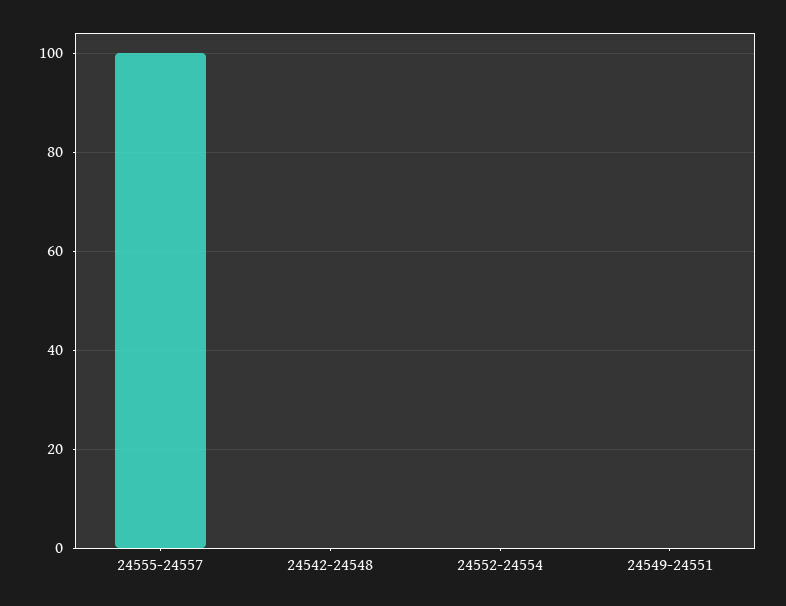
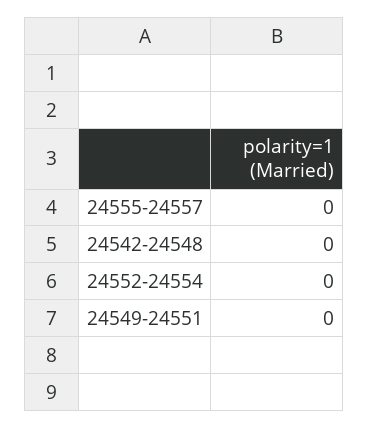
  {
-   "24555-24557": 100,
+   "24555-24557": 0,
    "24542-24548": 0,
    "24552-24554": 0,
    "24549-24551": 0
  }

